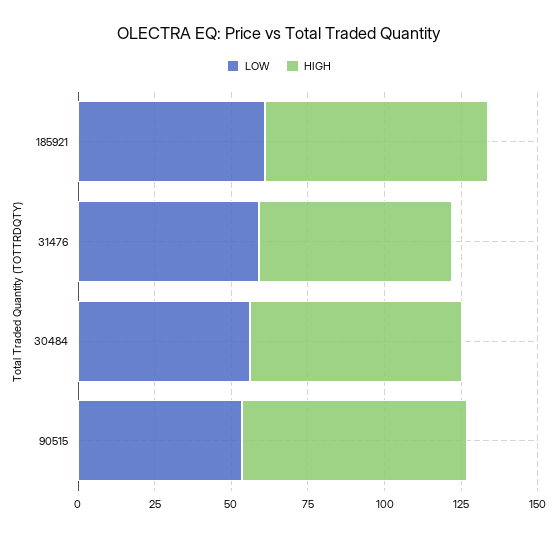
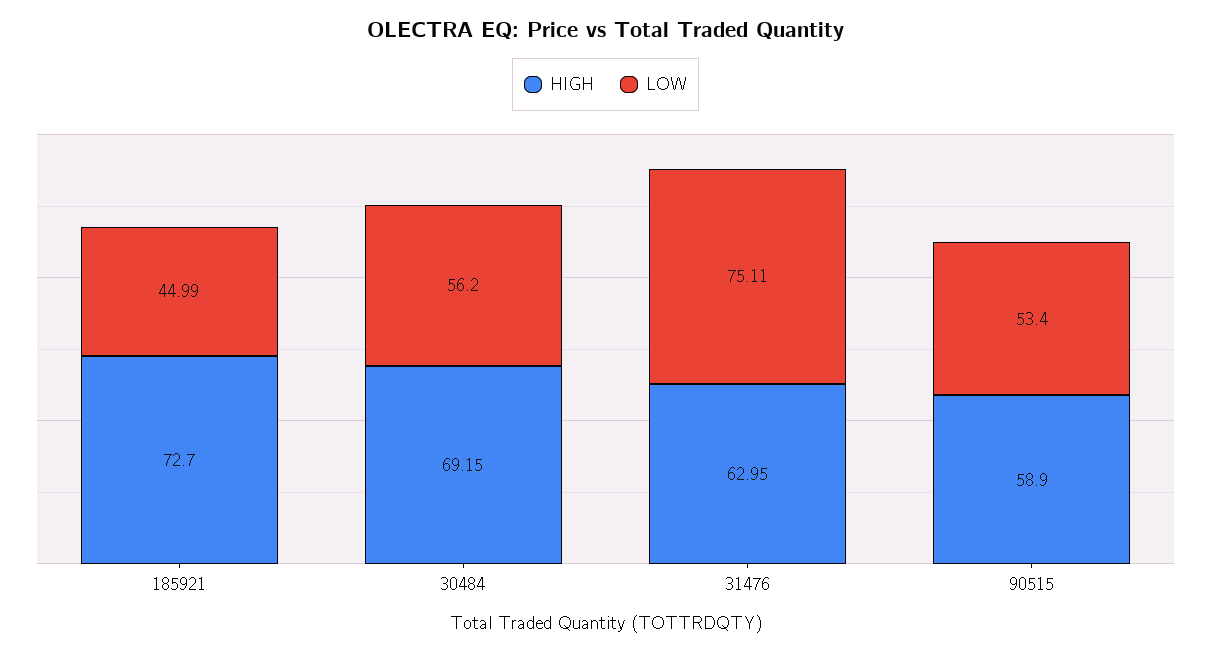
  {
    "LOW": {
-     "185921": 60,
+     "185921": 44.99,
-     "31476": 60,
+     "31476": 75.11,
      "30484": 56.2,
      "90515": 53.4
    },
    "HIGH": {
      "185921": 72.7,
      "31476": 62.95,
      "30484": 69.15,
-     "90515": 75
+     "90515": 58.9
    }
  }

